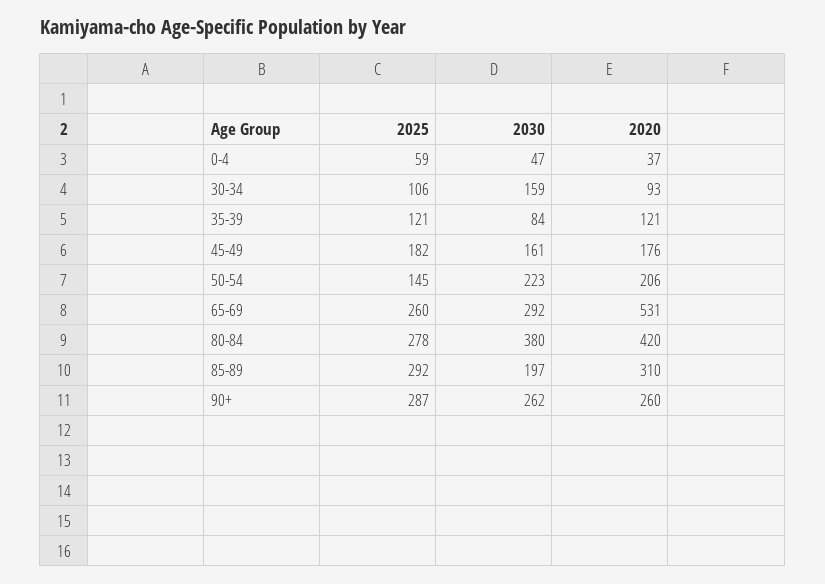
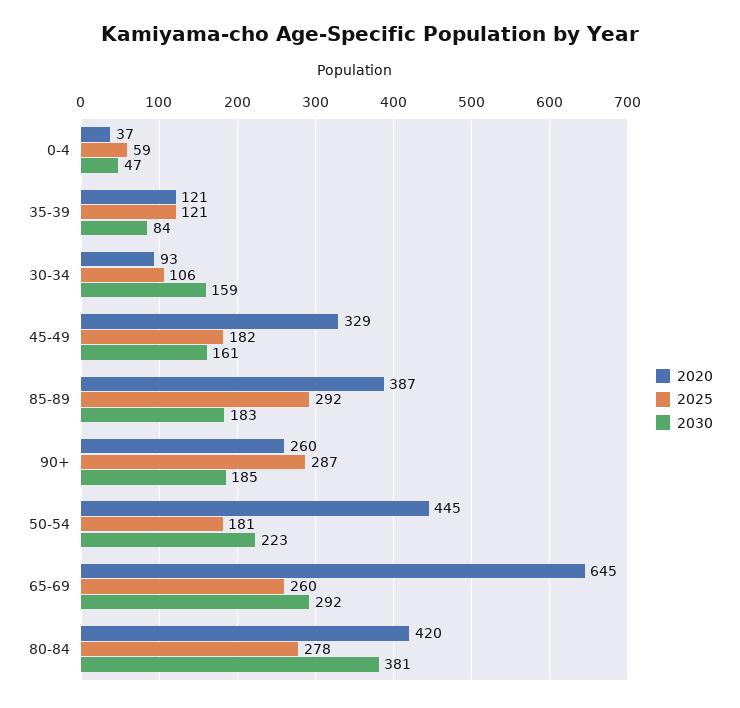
  {
    "2025": {
      "0-4": 59,
      "30-34": 106,
      "35-39": 121,
      "45-49": 182,
-     "50-54": 145,
+     "50-54": 181,
      "65-69": 260,
      "80-84": 278,
      "85-89": 292,
      "90+": 287
    },
    "2030": {
      "0-4": 47,
      "30-34": 159,
      "35-39": 84,
      "45-49": 161,
      "50-54": 223,
      "65-69": 292,
-     "80-84": 380,
+     "80-84": 381,
-     "85-89": 197,
+     "85-89": 183,
-     "90+": 262
+     "90+": 185
    },
    "2020": {
      "0-4": 37,
      "30-34": 93,
      "35-39": 121,
-     "45-49": 176,
+     "45-49": 329,
-     "50-54": 206,
+     "50-54": 445,
-     "65-69": 531,
+     "65-69": 645,
      "80-84": 420,
-     "85-89": 310,
+     "85-89": 387,
      "90+": 260
    }
  }

